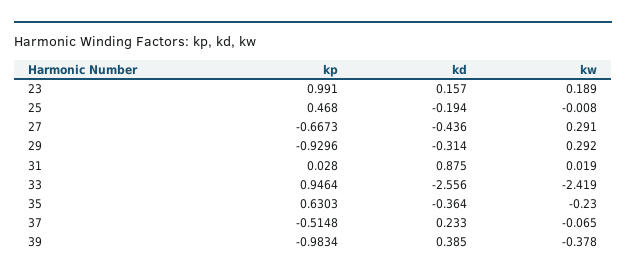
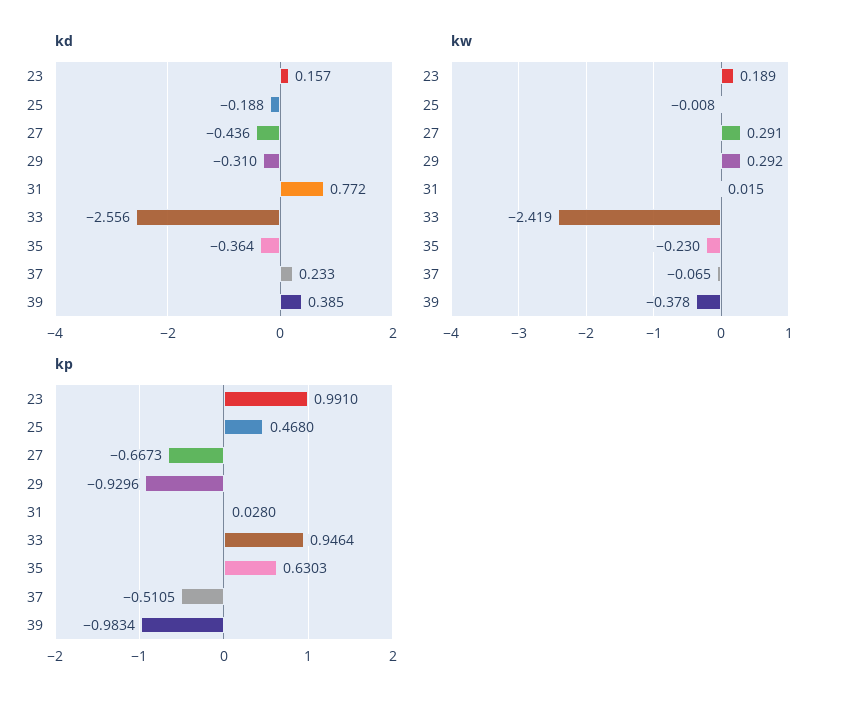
  {
    "kp": {
      "23": 0.991,
      "25": 0.468,
      "27": -0.6673,
      "29": -0.9296,
      "31": 0.028,
      "33": 0.9464,
      "35": 0.6303,
-     "37": -0.5148,
+     "37": -0.5105,
      "39": -0.9834
    },
    "kd": {
      "23": 0.157,
-     "25": -0.194,
+     "25": -0.188,
      "27": -0.436,
-     "29": -0.314,
+     "29": -0.31,
-     "31": 0.875,
+     "31": 0.772,
      "33": -2.556,
      "35": -0.364,
      "37": 0.233,
      "39": 0.385
    },
    "kw": {
      "23": 0.189,
      "25": -0.008,
      "27": 0.291,
      "29": 0.292,
-     "31": 0.019,
+     "31": 0.015,
      "33": -2.419,
      "35": -0.23,
      "37": -0.065,
      "39": -0.378
    }
  }

